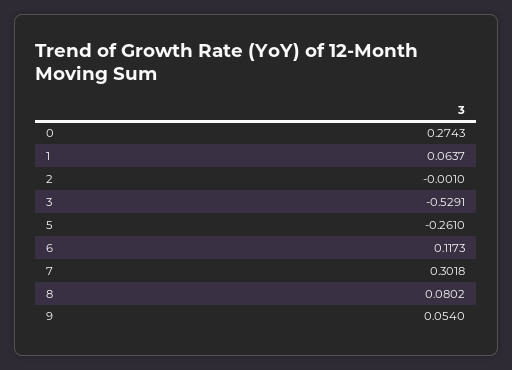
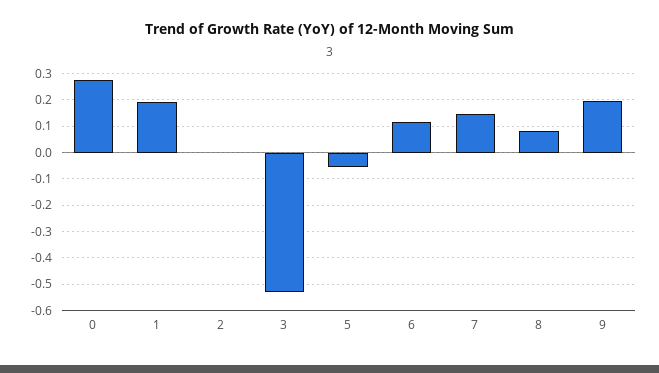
  {
    "0": 0.2743,
-   "1": 0.0637,
+   "1": 0.2,
    "2": -0.001,
    "3": -0.5291,
-   "5": -0.261,
+   "5": -0.05,
    "6": 0.1173,
-   "7": 0.3018,
+   "7": 0.15,
    "8": 0.0802,
-   "9": 0.054
+   "9": 0.2
  }

